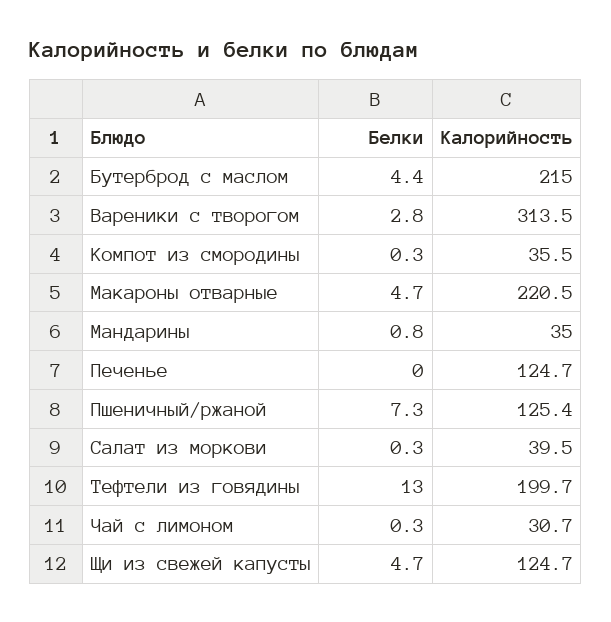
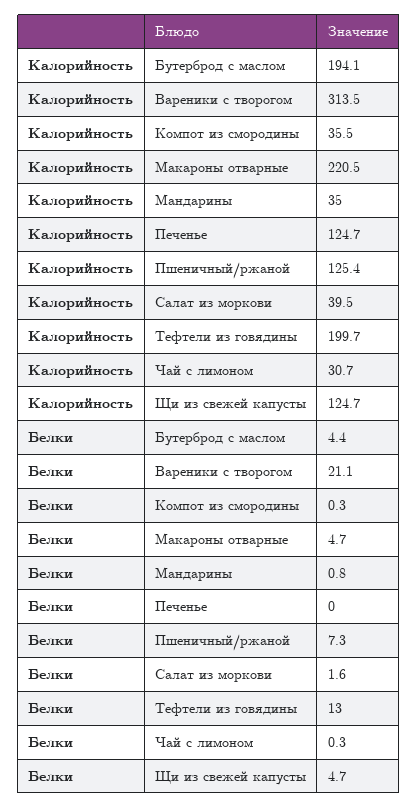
  {
    "Белки": {
      "Бутерброд с маслом": 4.4,
-     "Вареники с творогом": 2.8,
+     "Вареники с творогом": 21.1,
      "Компот из смородины": 0.3,
      "Макароны отварные": 4.7,
      "Мандарины": 0.8,
      "Печенье": 0,
      "Пшеничный/ржаной": 7.3,
-     "Салат из моркови": 0.3,
+     "Салат из моркови": 1.6,
      "Тефтели из говядины": 13,
      "Чай с лимоном": 0.3,
      "Щи из свежей капусты": 4.7
    },
    "Калорийность": {
-     "Бутерброд с маслом": 215,
+     "Бутерброд с маслом": 194.1,
      "Вареники с творогом": 313.5,
      "Компот из смородины": 35.5,
      "Макароны отварные": 220.5,
      "Мандарины": 35,
      "Печенье": 124.7,
      "Пшеничный/ржаной": 125.4,
      "Салат из моркови": 39.5,
      "Тефтели из говядины": 199.7,
      "Чай с лимоном": 30.7,
      "Щи из свежей капусты": 124.7
    }
  }

